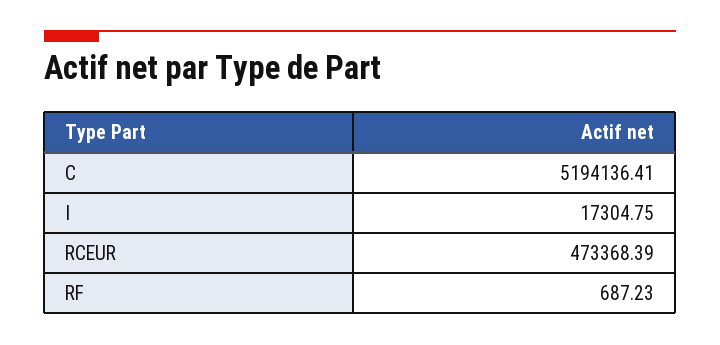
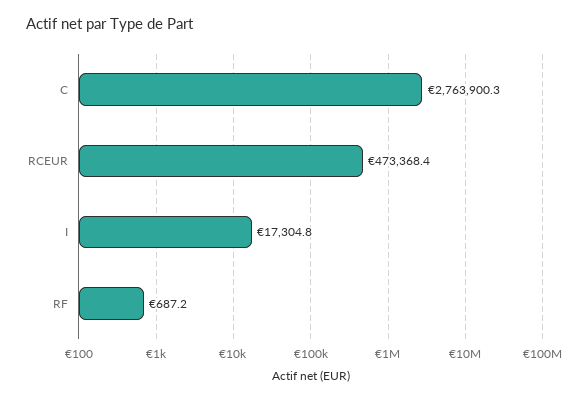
  {
-   "C": 5194136.41,
+   "C": 2763900.3,
    "I": 17304.75,
    "RCEUR": 473368.39,
    "RF": 687.23
  }

